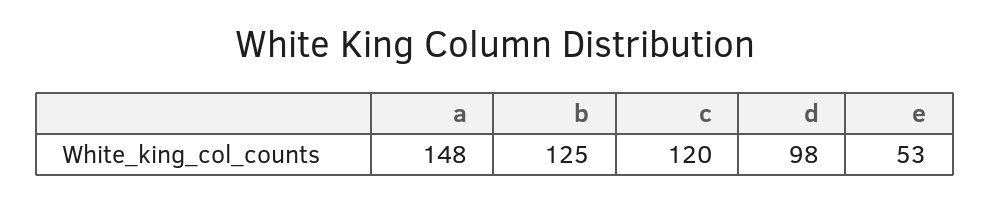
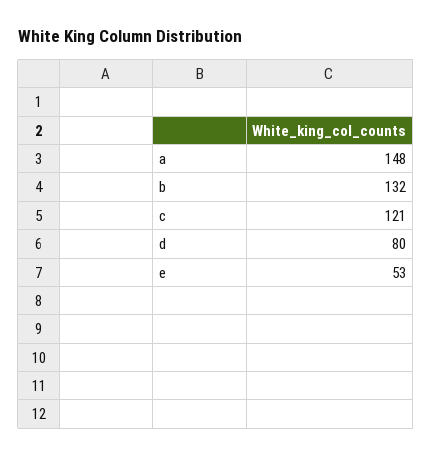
  {
    "a": 148,
-   "b": 125,
+   "b": 132,
-   "c": 120,
+   "c": 121,
-   "d": 98,
+   "d": 80,
    "e": 53
  }

